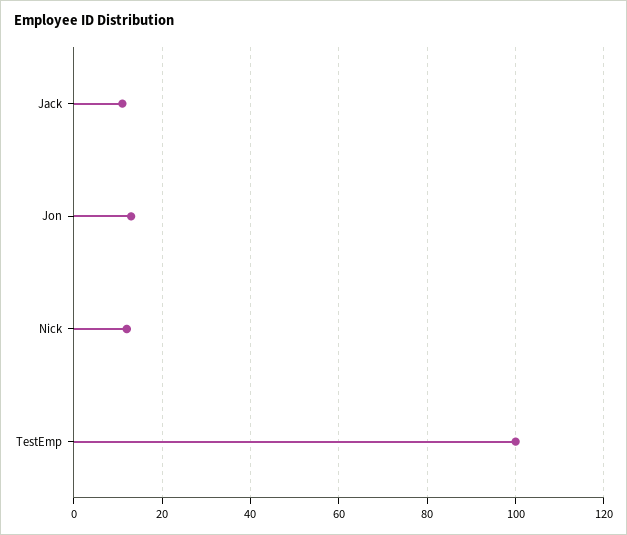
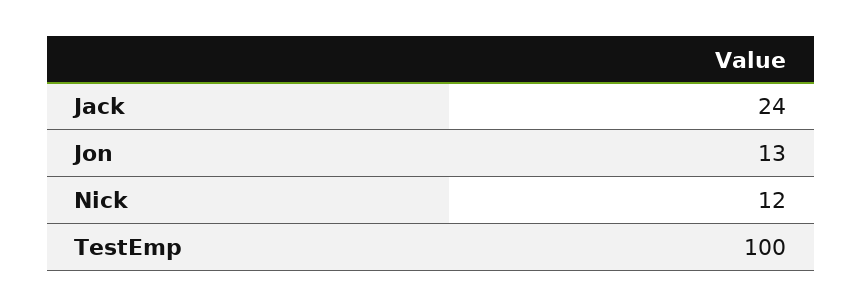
  {
-   "Jack": 10,
+   "Jack": 24,
    "Jon": 13,
    "Nick": 12,
    "TestEmp": 100
  }

